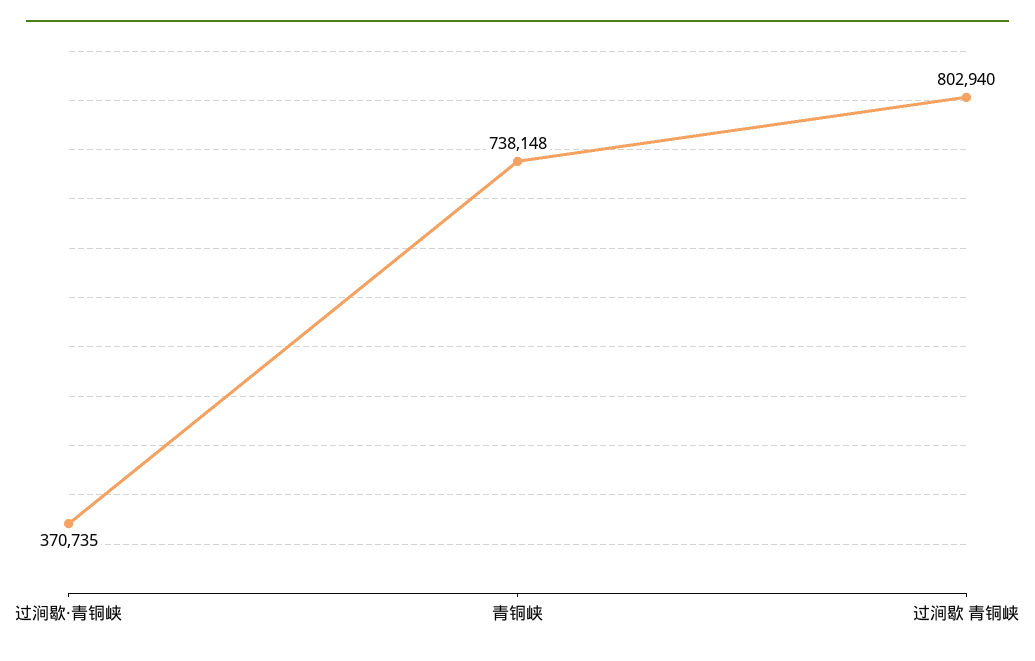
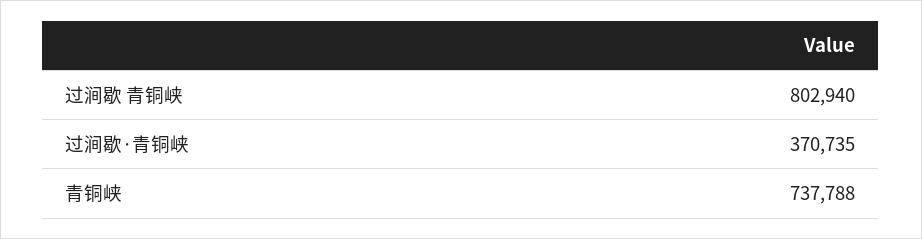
  {
    "过涧歇·青铜峡": 370735,
-   "青铜峡": 738148,
+   "青铜峡": 737788,
    "过涧歇 青铜峡": 802940
  }

